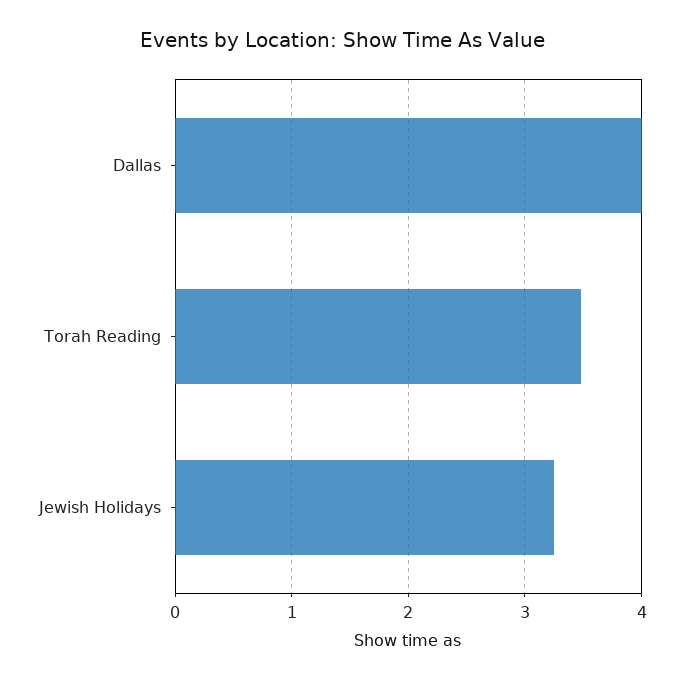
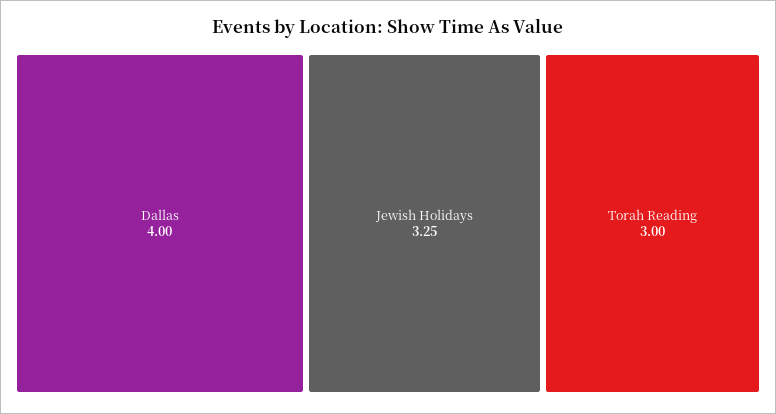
  {
    "Dallas": 4,
-   "Torah Reading": 3.5,
+   "Torah Reading": 3,
    "Jewish Holidays": 3.25
  }

